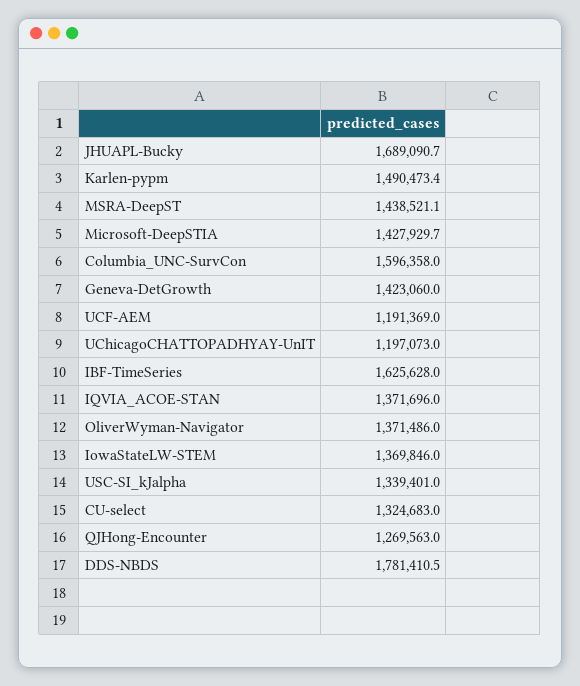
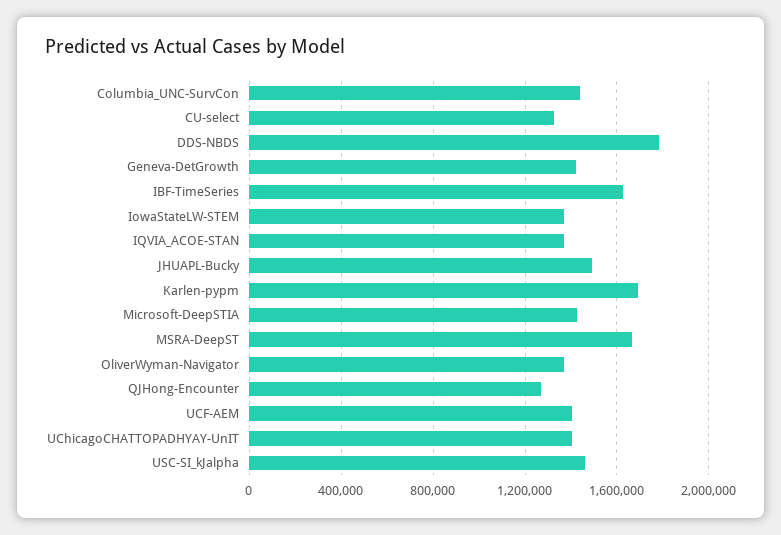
  {
-   "JHUAPL-Bucky": 1689090.7,
+   "JHUAPL-Bucky": 1500000,
-   "Karlen-pypm": 1490473.4,
+   "Karlen-pypm": 1700000,
-   "MSRA-DeepST": 1438521.1,
+   "MSRA-DeepST": 1650000,
    "Microsoft-DeepSTIA": 1427929.7,
-   "Columbia_UNC-SurvCon": 1596358,
+   "Columbia_UNC-SurvCon": 1450000,
    "Geneva-DetGrowth": 1423060,
-   "UCF-AEM": 1191369,
+   "UCF-AEM": 1400000,
-   "UChicagoCHATTOPADHYAY-UnIT": 1197073,
+   "UChicagoCHATTOPADHYAY-UnIT": 1400000,
    "IBF-TimeSeries": 1625628,
    "IQVIA_ACOE-STAN": 1371696,
    "OliverWyman-Navigator": 1371486,
    "IowaStateLW-STEM": 1369846,
-   "USC-SI_kJalpha": 1339401,
+   "USC-SI_kJalpha": 1450000,
    "CU-select": 1324683,
    "QJHong-Encounter": 1269563,
    "DDS-NBDS": 1781410.5
  }

